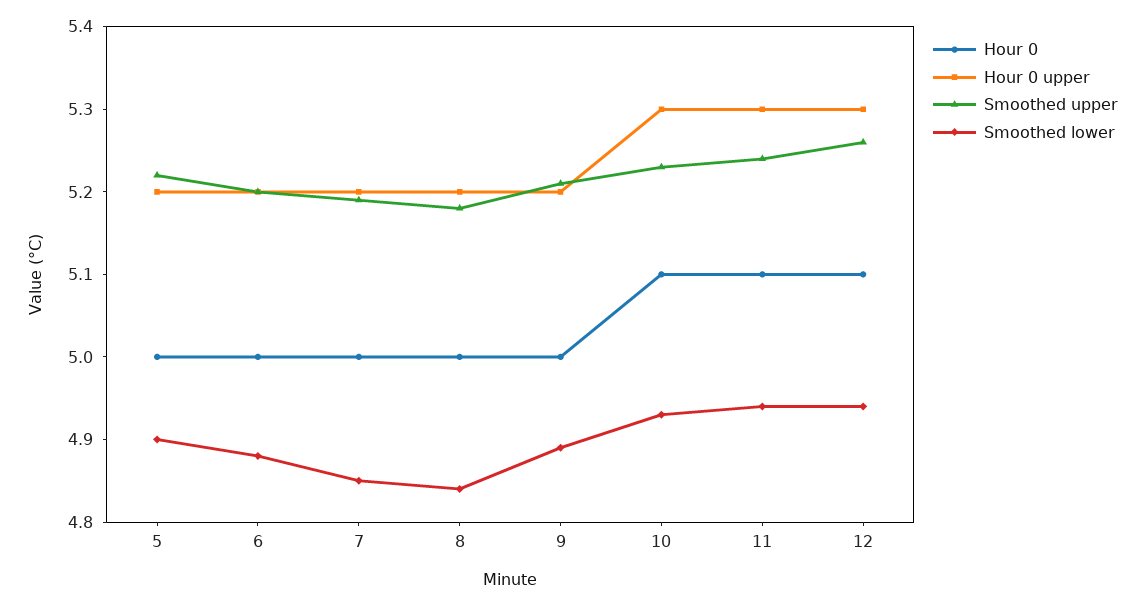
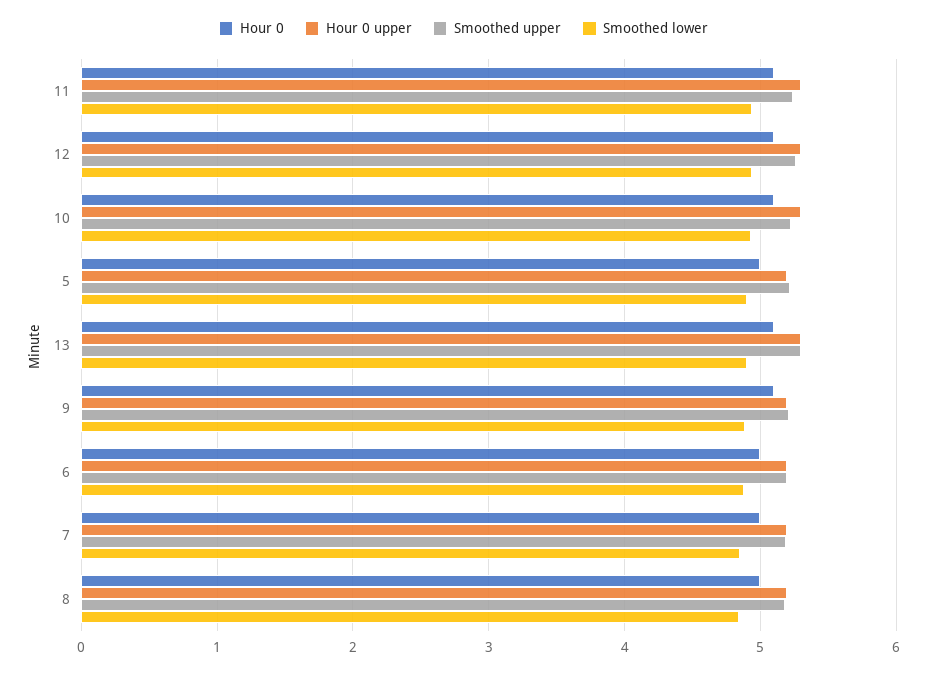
  {
    "Hour 0": {
      "5": 5,
      "6": 5,
      "7": 5,
      "8": 5,
-     "9": 5,
+     "9": 5.1,
      "10": 5.1,
      "11": 5.1,
-     "12": 5.1
+     "12": 5.1,
+     "13": 5.1
    },
    "Hour 0 upper": {
      "5": 5.2,
      "6": 5.2,
      "7": 5.2,
      "8": 5.2,
      "9": 5.2,
      "10": 5.3,
      "11": 5.3,
-     "12": 5.3
+     "12": 5.3,
+     "13": 5.3
    },
    "Smoothed upper": {
      "5": 5.22,
      "6": 5.2,
      "7": 5.19,
      "8": 5.18,
      "9": 5.21,
      "10": 5.23,
      "11": 5.24,
-     "12": 5.26
+     "12": 5.26,
+     "13": 5.3
    },
    "Smoothed lower": {
      "5": 4.9,
      "6": 4.88,
      "7": 4.85,
      "8": 4.84,
      "9": 4.89,
      "10": 4.93,
      "11": 4.94,
-     "12": 4.94
+     "12": 4.94,
+     "13": 4.9
    }
  }

